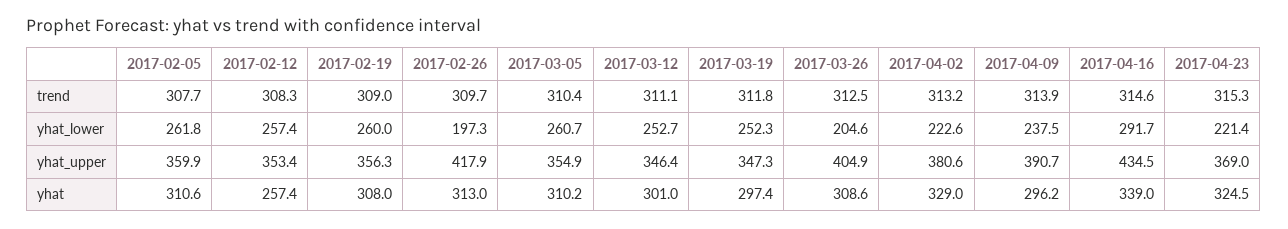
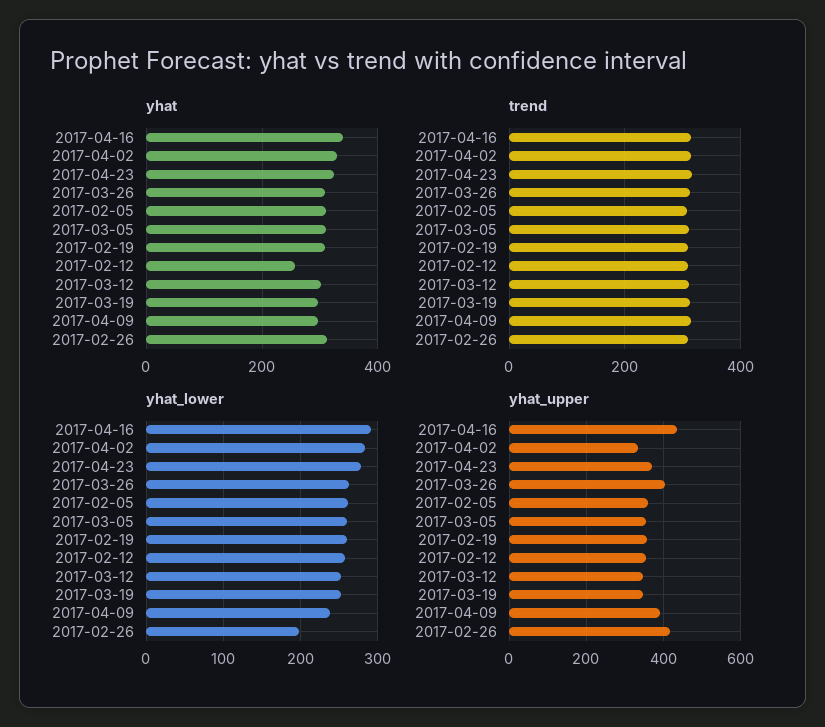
  {
    "trend": {
      "2017-02-05": 307.7,
      "2017-02-12": 308.3,
      "2017-02-19": 309,
      "2017-02-26": 309.7,
      "2017-03-05": 310.4,
      "2017-03-12": 311.1,
      "2017-03-19": 311.8,
      "2017-03-26": 312.5,
      "2017-04-02": 313.2,
      "2017-04-09": 313.9,
      "2017-04-16": 314.6,
      "2017-04-23": 315.3
    },
    "yhat_lower": {
      "2017-02-05": 261.8,
      "2017-02-12": 257.4,
      "2017-02-19": 260,
      "2017-02-26": 197.3,
      "2017-03-05": 260.7,
      "2017-03-12": 252.7,
      "2017-03-19": 252.3,
-     "2017-03-26": 204.6,
+     "2017-03-26": 260,
-     "2017-04-02": 222.6,
+     "2017-04-02": 280,
      "2017-04-09": 237.5,
      "2017-04-16": 291.7,
-     "2017-04-23": 221.4
+     "2017-04-23": 280
    },
    "yhat_upper": {
      "2017-02-05": 359.9,
      "2017-02-12": 353.4,
      "2017-02-19": 356.3,
      "2017-02-26": 417.9,
      "2017-03-05": 354.9,
      "2017-03-12": 346.4,
      "2017-03-19": 347.3,
      "2017-03-26": 404.9,
-     "2017-04-02": 380.6,
+     "2017-04-02": 340,
      "2017-04-09": 390.7,
      "2017-04-16": 434.5,
      "2017-04-23": 369
    },
    "yhat": {
      "2017-02-05": 310.6,
      "2017-02-12": 257.4,
      "2017-02-19": 308,
      "2017-02-26": 313,
      "2017-03-05": 310.2,
      "2017-03-12": 301,
      "2017-03-19": 297.4,
      "2017-03-26": 308.6,
      "2017-04-02": 329,
      "2017-04-09": 296.2,
      "2017-04-16": 339,
      "2017-04-23": 324.5
    }
  }

